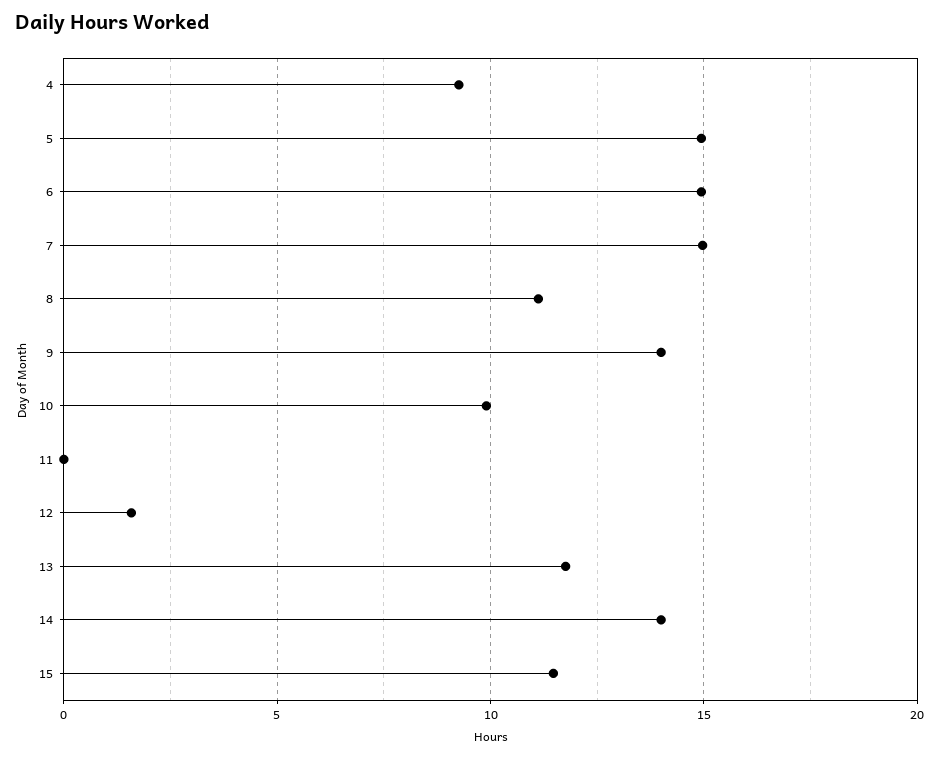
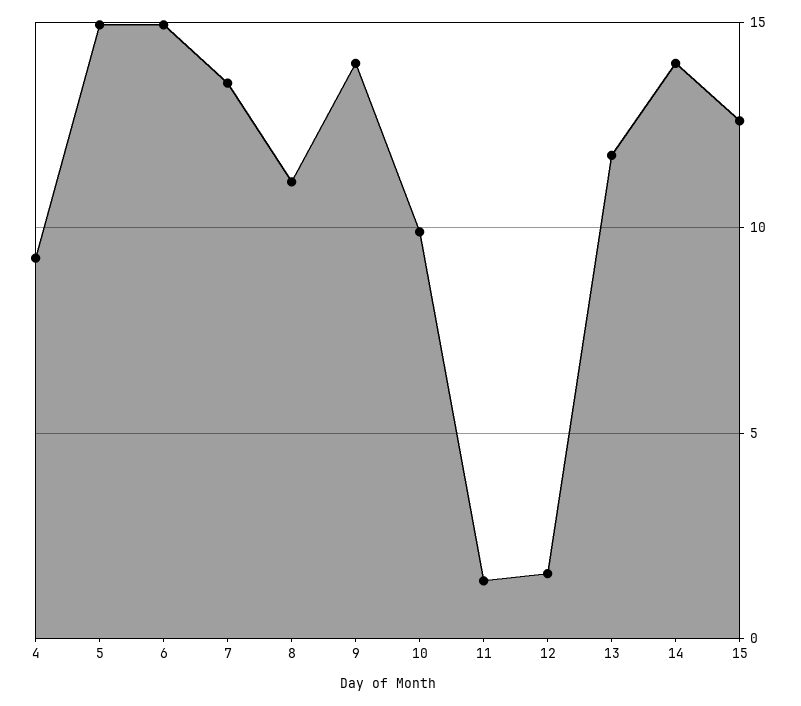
  {
    "4": 9.5,
    "5": 15,
    "6": 15,
-   "7": 15,
+   "7": 13.5,
    "8": 11,
    "9": 14,
    "10": 10,
-   "11": 0,
+   "11": 1.5,
    "12": 1.5,
    "13": 12,
    "14": 14,
-   "15": 11.5
+   "15": 12.5
  }

